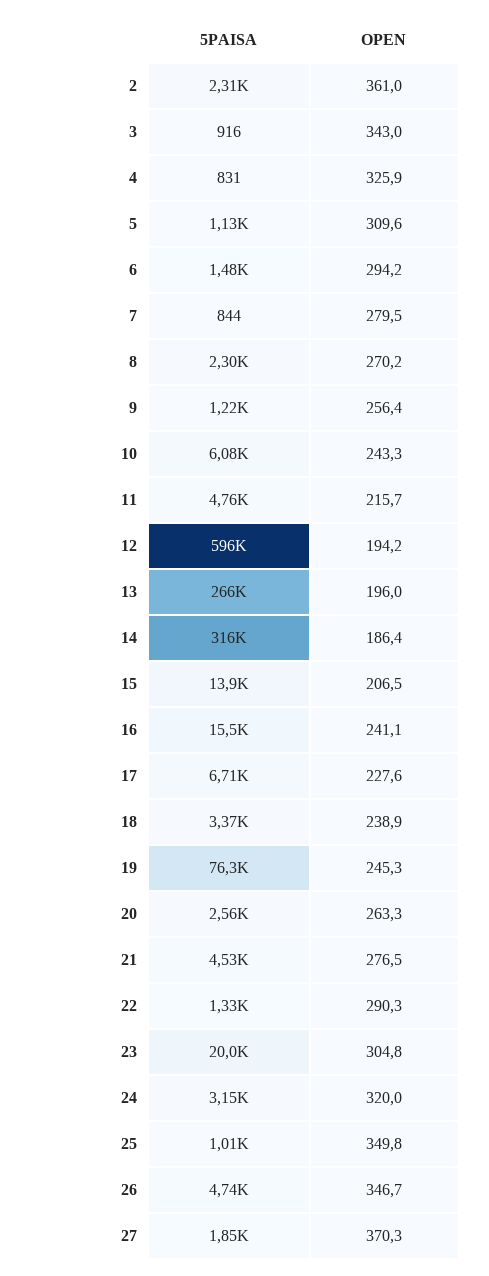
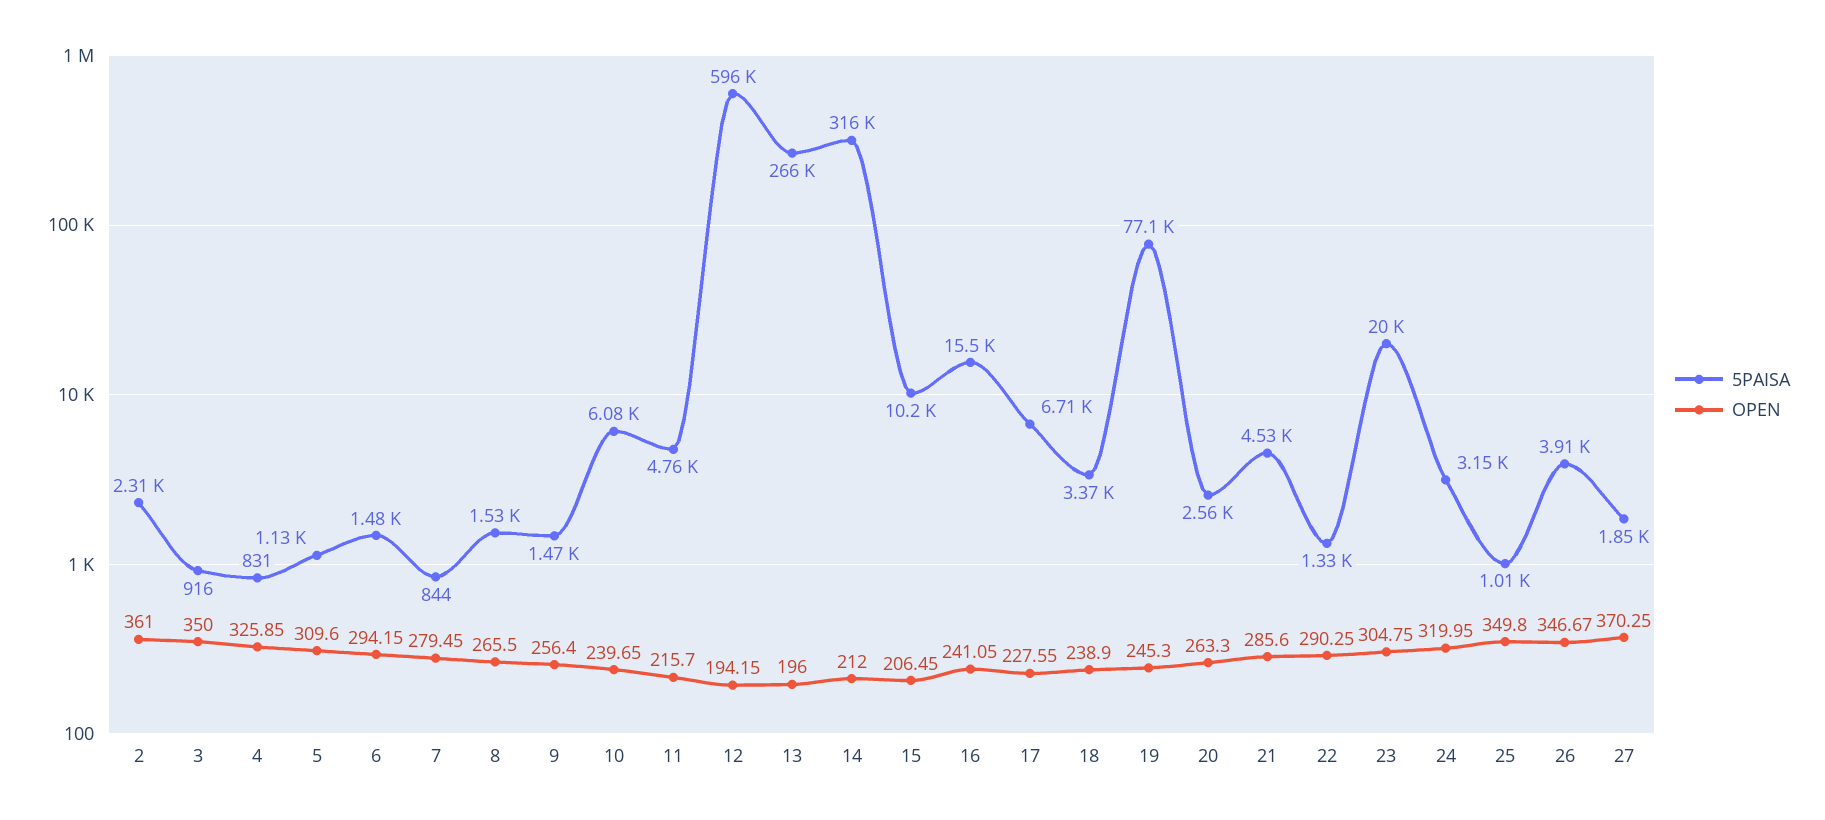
  {
    "5PAISA": {
      "2": 2310,
      "3": 916,
      "4": 831,
      "5": 1130,
      "6": 1480,
      "7": 844,
-     "8": 2300,
+     "8": 1530,
-     "9": 1220,
+     "9": 1470,
      "10": 6080,
      "11": 4760,
      "12": 596000,
      "13": 266000,
      "14": 316000,
-     "15": 13900,
+     "15": 10200,
      "16": 15500,
      "17": 6710,
      "18": 3370,
-     "19": 76300,
+     "19": 77100,
      "20": 2560,
      "21": 4530,
      "22": 1330,
      "23": 20000,
      "24": 3150,
      "25": 1010,
-     "26": 4740,
+     "26": 3910,
      "27": 1850
    },
    "OPEN": {
      "2": 361,
-     "3": 343,
+     "3": 350,
      "4": 325.85,
      "5": 309.6,
      "6": 294.15,
      "7": 279.45,
-     "8": 270.2,
+     "8": 265.5,
      "9": 256.4,
-     "10": 243.3,
+     "10": 239.65,
      "11": 215.7,
      "12": 194.15,
      "13": 196,
-     "14": 186.4,
+     "14": 212,
      "15": 206.45,
      "16": 241.05,
      "17": 227.55,
      "18": 238.9,
      "19": 245.3,
      "20": 263.3,
-     "21": 276.5,
+     "21": 285.6,
      "22": 290.25,
      "23": 304.75,
      "24": 319.95,
      "25": 349.8,
      "26": 346.67,
      "27": 370.25
    }
  }

